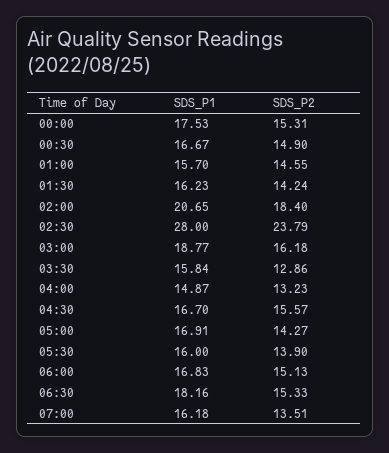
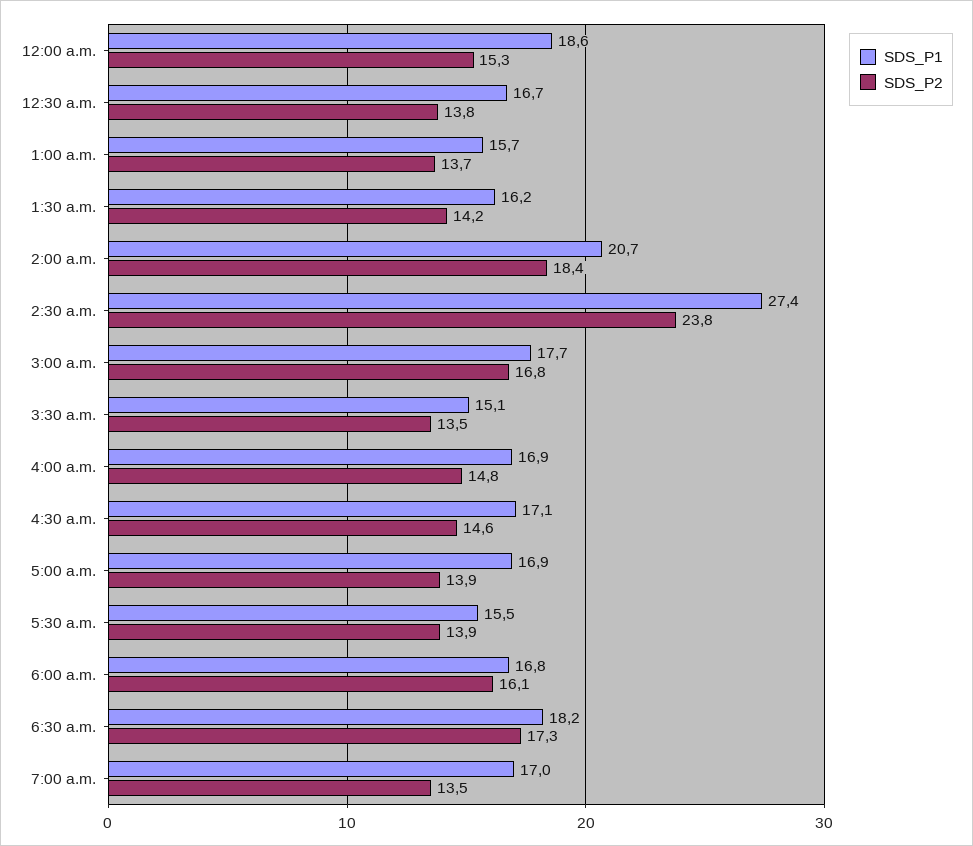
  {
    "SDS_P1": {
-     "00:00": 17.53,
+     "00:00": 18.6,
      "00:30": 16.67,
      "01:00": 15.7,
      "01:30": 16.23,
      "02:00": 20.65,
-     "02:30": 28,
+     "02:30": 27.4,
-     "03:00": 18.77,
+     "03:00": 17.7,
-     "03:30": 15.84,
+     "03:30": 15.1,
-     "04:00": 14.87,
+     "04:00": 16.9,
-     "04:30": 16.7,
+     "04:30": 17.1,
      "05:00": 16.91,
-     "05:30": 16,
+     "05:30": 15.5,
      "06:00": 16.83,
      "06:30": 18.16,
-     "07:00": 16.18
+     "07:00": 17
    },
    "SDS_P2": {
      "00:00": 15.31,
-     "00:30": 14.9,
+     "00:30": 13.8,
-     "01:00": 14.55,
+     "01:00": 13.7,
      "01:30": 14.24,
      "02:00": 18.4,
      "02:30": 23.79,
-     "03:00": 16.18,
+     "03:00": 16.8,
-     "03:30": 12.86,
+     "03:30": 13.5,
-     "04:00": 13.23,
+     "04:00": 14.8,
-     "04:30": 15.57,
+     "04:30": 14.6,
-     "05:00": 14.27,
+     "05:00": 13.9,
      "05:30": 13.9,
-     "06:00": 15.13,
+     "06:00": 16.1,
-     "06:30": 15.33,
+     "06:30": 17.3,
      "07:00": 13.51
    }
  }

